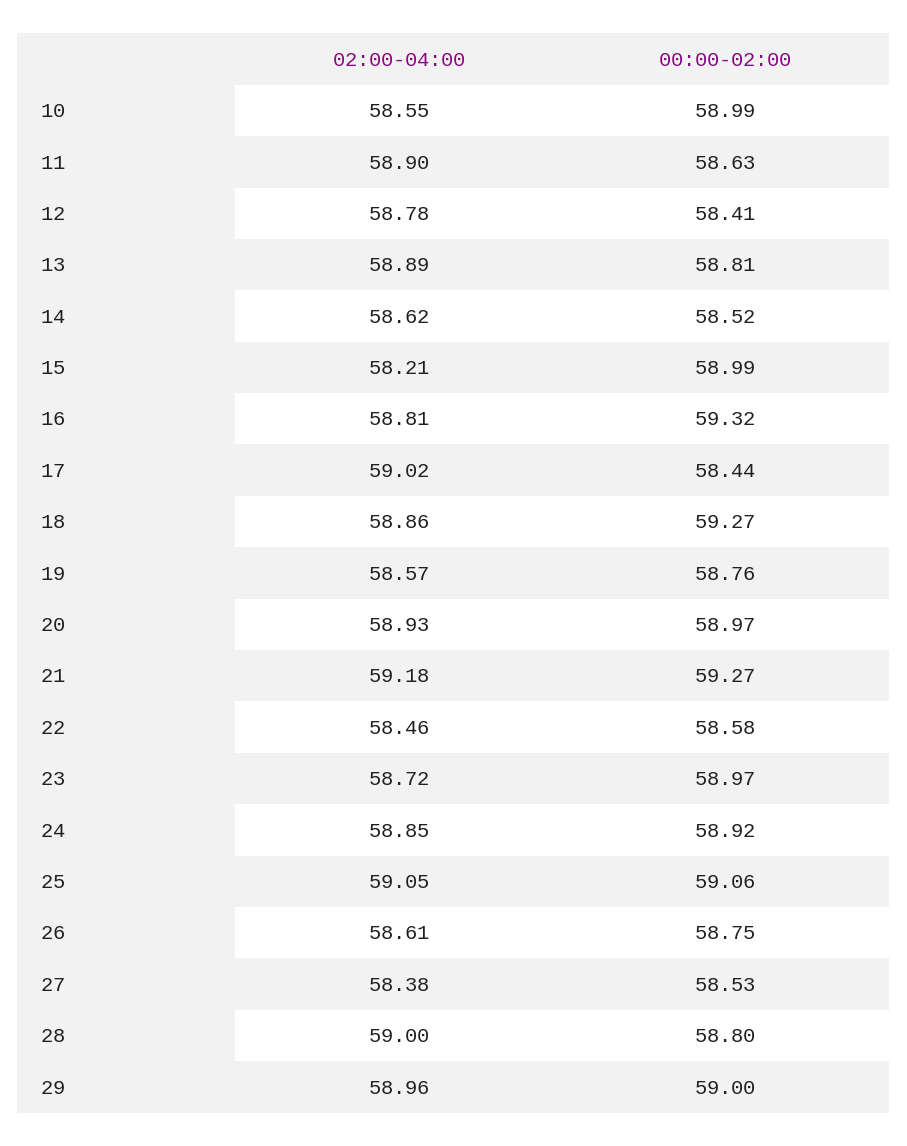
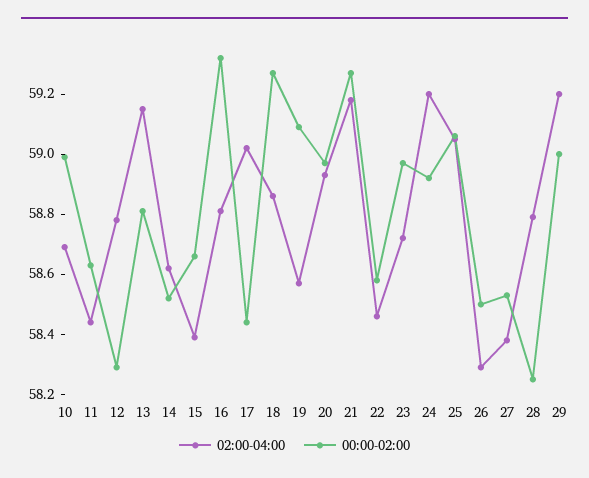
  {
    "02:00-04:00": {
-     "10": 58.55,
+     "10": 58.7,
-     "11": 58.9,
+     "11": 58.45,
      "12": 58.78,
-     "13": 58.89,
+     "13": 59.15,
      "14": 58.62,
-     "15": 58.21,
+     "15": 58.4,
      "16": 58.81,
      "17": 59.02,
      "18": 58.86,
      "19": 58.57,
      "20": 58.93,
      "21": 59.18,
      "22": 58.46,
      "23": 58.72,
-     "24": 58.85,
+     "24": 59.2,
      "25": 59.05,
-     "26": 58.61,
+     "26": 58.3,
      "27": 58.38,
-     "28": 59,
+     "28": 58.8,
-     "29": 58.96
+     "29": 59.2
    },
    "00:00-02:00": {
      "10": 58.99,
      "11": 58.63,
-     "12": 58.41,
+     "12": 58.3,
      "13": 58.81,
      "14": 58.52,
-     "15": 58.99,
+     "15": 58.65,
      "16": 59.32,
      "17": 58.44,
      "18": 59.27,
-     "19": 58.76,
+     "19": 59.1,
      "20": 58.97,
      "21": 59.27,
      "22": 58.58,
      "23": 58.97,
      "24": 58.92,
      "25": 59.06,
-     "26": 58.75,
+     "26": 58.5,
      "27": 58.53,
-     "28": 58.8,
+     "28": 58.25,
      "29": 59
    }
  }

